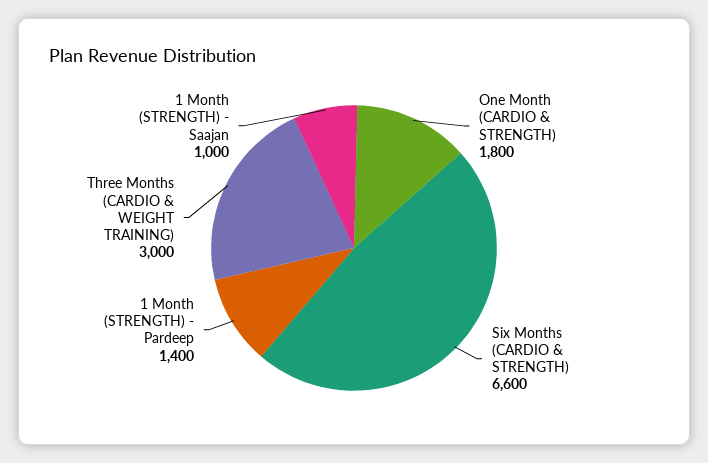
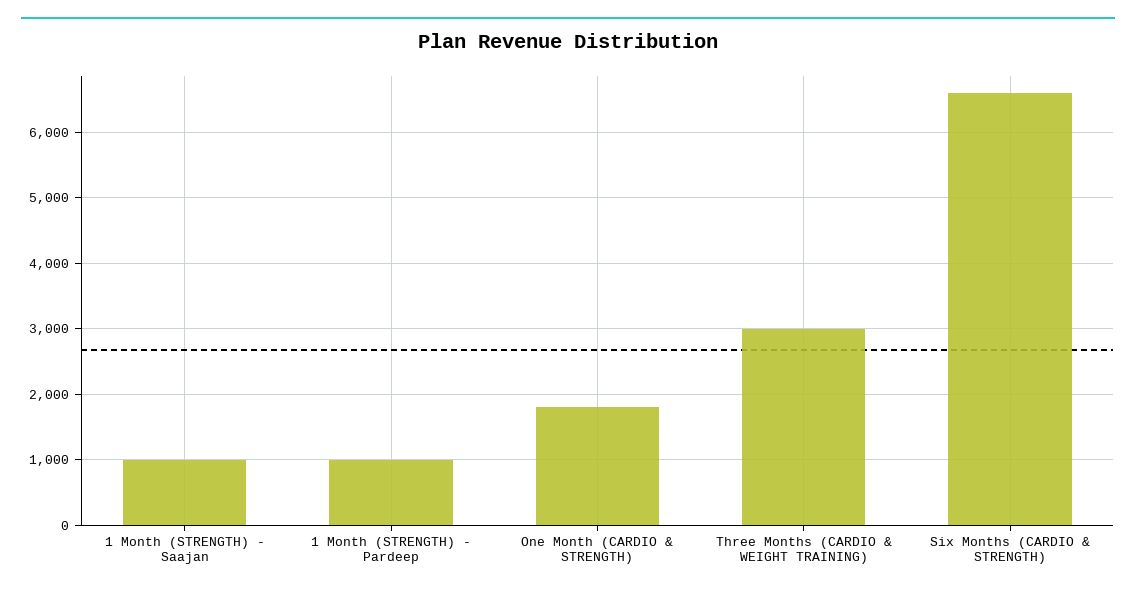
  {
    "One Month (CARDIO & STRENGTH)": 1800,
    "Six Months (CARDIO & STRENGTH)": 6600,
-   "1 Month (STRENGTH) - Pardeep": 1400,
+   "1 Month (STRENGTH) - Pardeep": 1000,
    "Three Months (CARDIO & WEIGHT TRAINING)": 3000,
    "1 Month (STRENGTH) - Saajan": 1000
  }

